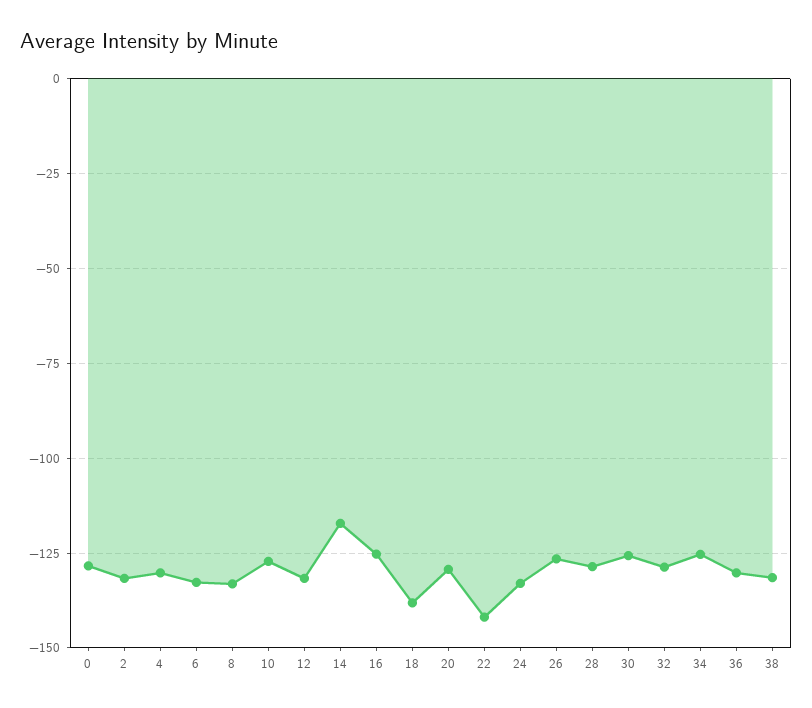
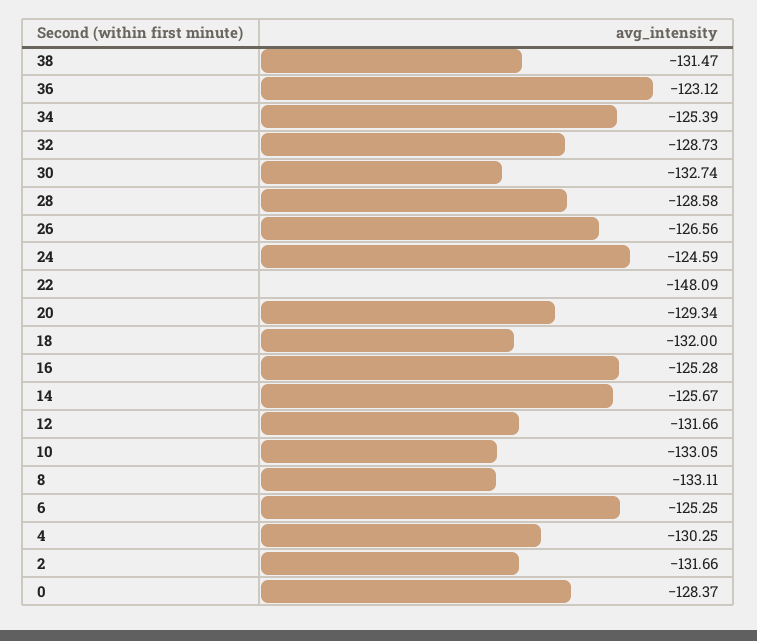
  {
    "0": -128.37,
    "2": -131.66,
    "4": -130.25,
-   "6": -132.5,
+   "6": -125.25,
    "8": -133.11,
-   "10": -127.5,
+   "10": -133.05,
    "12": -131.66,
-   "14": -117.5,
+   "14": -125.67,
    "16": -125.28,
-   "18": -137.5,
+   "18": -132,
    "20": -129.34,
-   "22": -142.5,
+   "22": -148.09,
-   "24": -132.5,
+   "24": -124.59,
    "26": -126.56,
    "28": -128.58,
-   "30": -125,
+   "30": -132.74,
    "32": -128.73,
    "34": -125.39,
-   "36": -130,
+   "36": -123.12,
    "38": -131.47
  }

